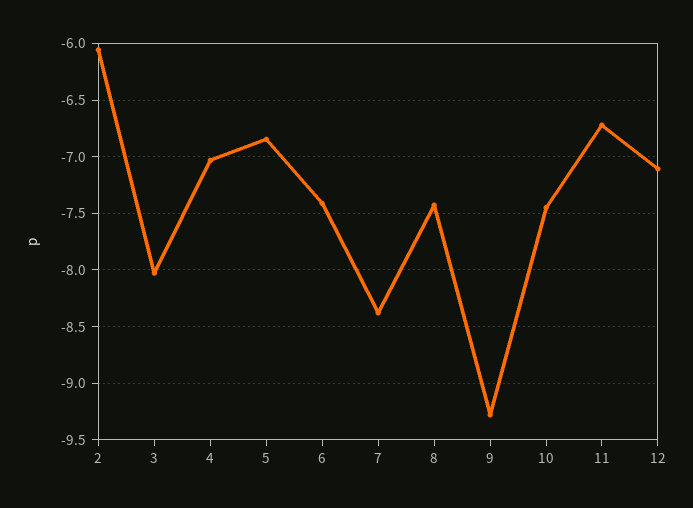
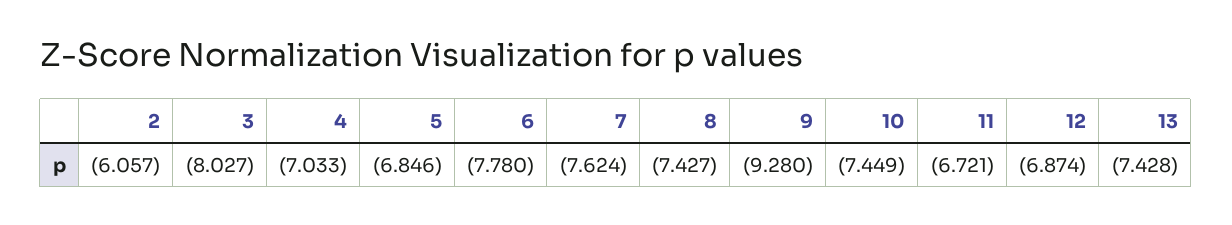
  {
    "2": -6.057,
    "3": -8.027,
    "4": -7.033,
    "5": -6.846,
-   "6": -7.4,
+   "6": -7.78,
-   "7": -8.4,
+   "7": -7.624,
    "8": -7.427,
    "9": -9.28,
    "10": -7.449,
    "11": -6.721,
-   "12": -7.1
+   "12": -6.874,
+   "13": -7.428
  }

